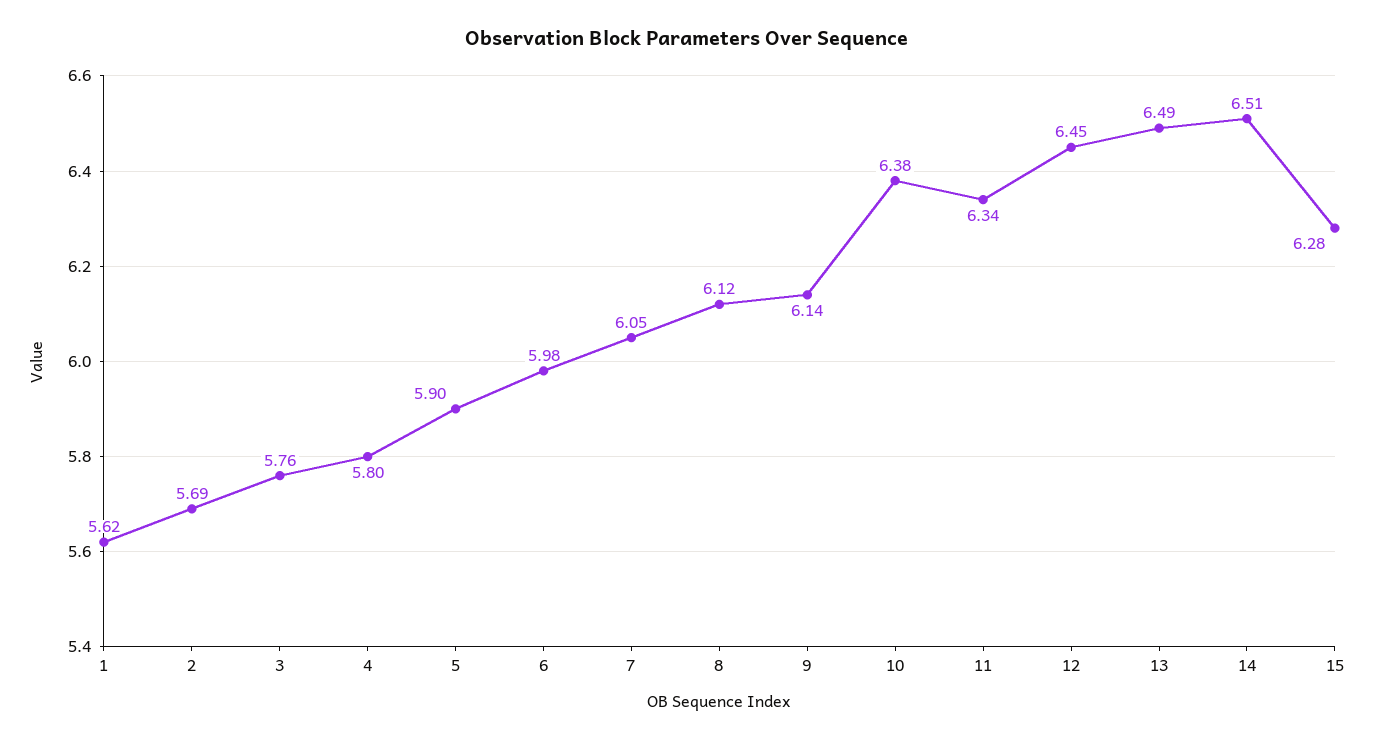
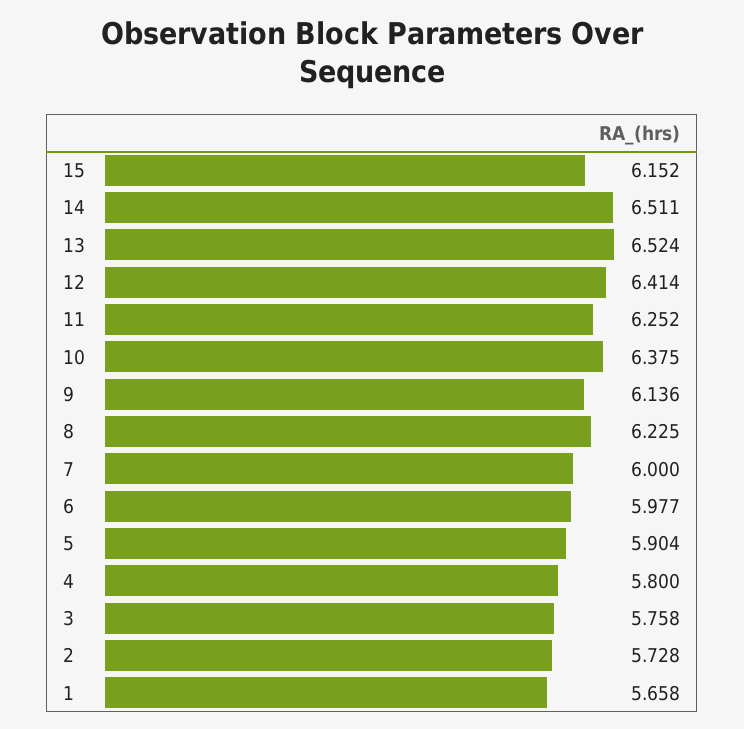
  {
-   "1": 5.62,
+   "1": 5.658,
-   "2": 5.69,
+   "2": 5.728,
    "3": 5.758,
    "4": 5.8,
    "5": 5.904,
    "6": 5.977,
-   "7": 6.05,
+   "7": 6,
-   "8": 6.12,
+   "8": 6.225,
    "9": 6.136,
    "10": 6.375,
-   "11": 6.34,
+   "11": 6.252,
-   "12": 6.45,
+   "12": 6.414,
-   "13": 6.49,
+   "13": 6.524,
    "14": 6.511,
-   "15": 6.28
+   "15": 6.152
  }

